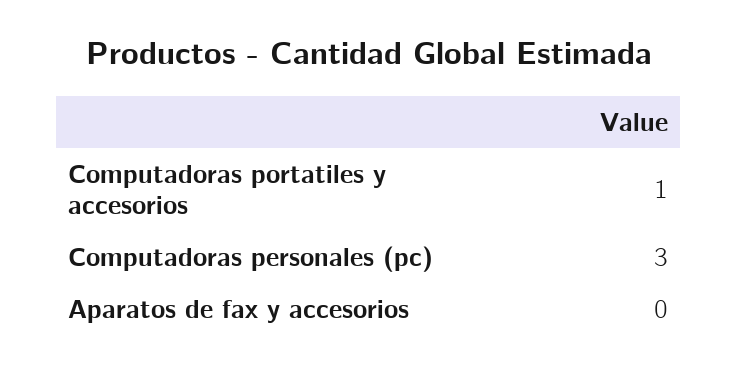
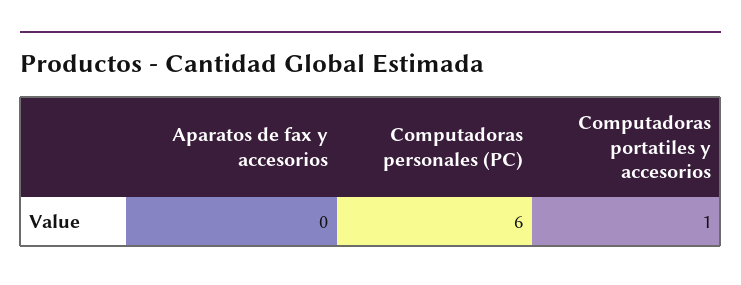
  {
    "Computadoras portatiles y accesorios": 1,
-   "Computadoras personales (pc)": 3,
+   "Computadoras personales (pc)": 6,
    "Aparatos de fax y accesorios": 0
  }

